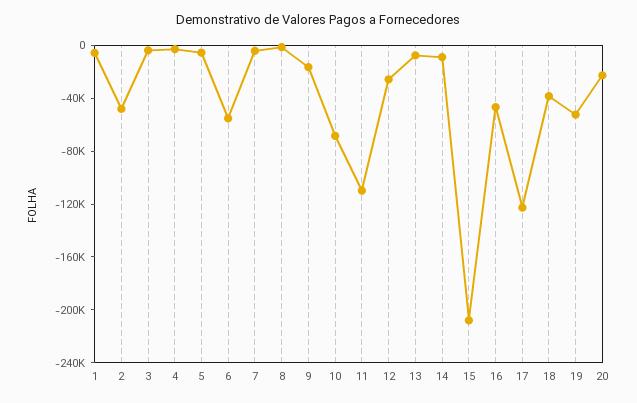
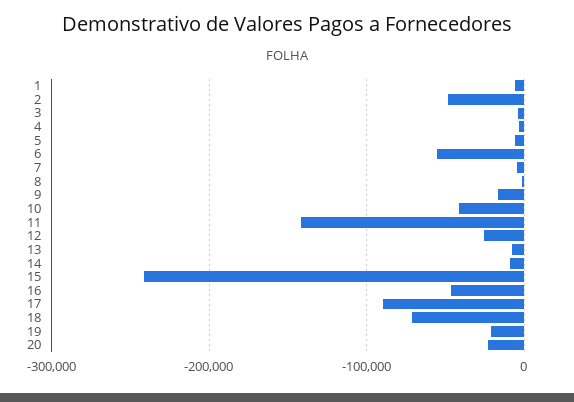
  {
    "1": -10000,
    "2": -50000,
    "3": 0,
    "4": 0,
    "5": -10000,
    "6": -60000,
    "7": 0,
    "8": 0,
    "9": -20000,
-   "10": -70000,
+   "10": -40000,
-   "11": -110000,
+   "11": -140000,
    "12": -30000,
    "13": -10000,
    "14": -10000,
-   "15": -210000,
+   "15": -240000,
    "16": -50000,
-   "17": -120000,
+   "17": -90000,
-   "18": -40000,
+   "18": -70000,
-   "19": -50000,
+   "19": -20000,
    "20": -20000
  }

